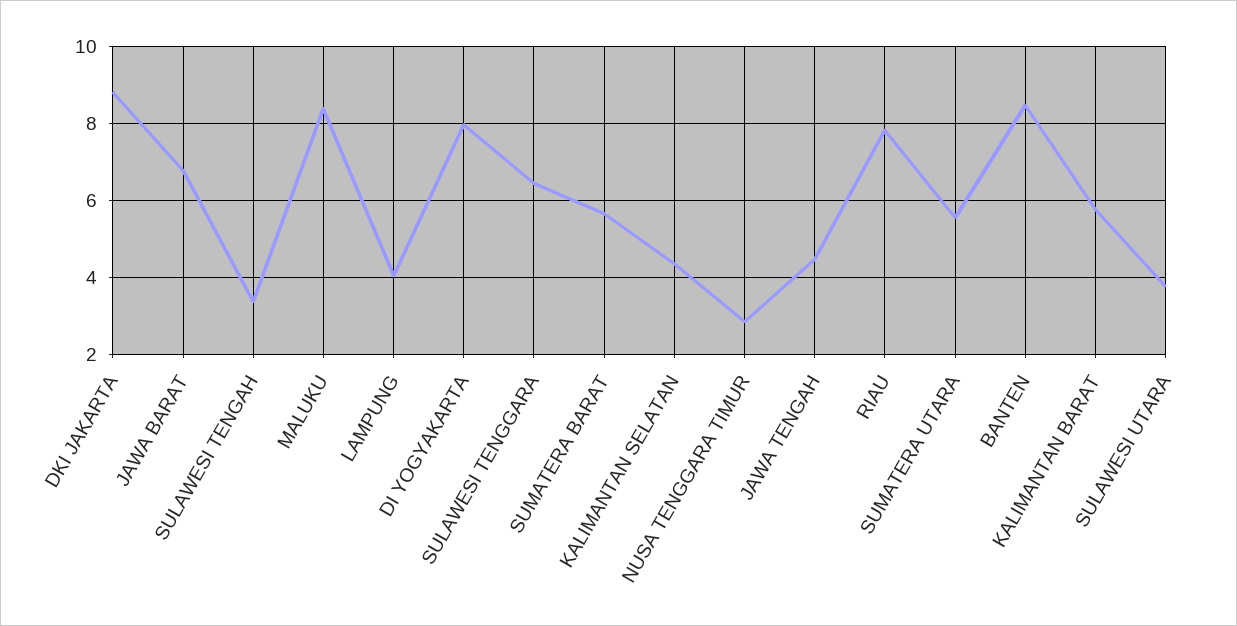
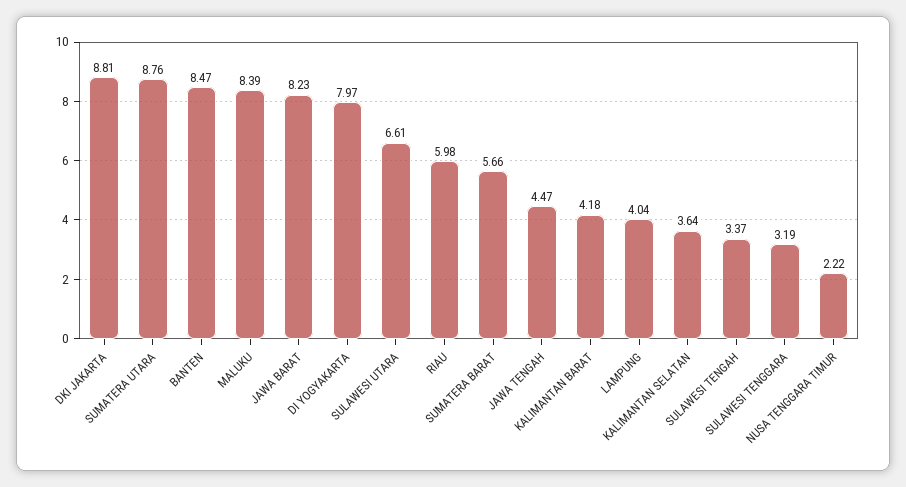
  {
    "DKI JAKARTA": 8.81,
-   "JAWA BARAT": 6.8,
+   "JAWA BARAT": 8.23,
    "SULAWESI TENGAH": 3.37,
    "MALUKU": 8.39,
    "LAMPUNG": 4.04,
    "DI YOGYAKARTA": 7.97,
-   "SULAWESI TENGGARA": 6.4,
+   "SULAWESI TENGGARA": 3.19,
    "SUMATERA BARAT": 5.66,
-   "KALIMANTAN SELATAN": 4.4,
+   "KALIMANTAN SELATAN": 3.64,
-   "NUSA TENGGARA TIMUR": 2.8,
+   "NUSA TENGGARA TIMUR": 2.22,
    "JAWA TENGAH": 4.47,
-   "RIAU": 7.8,
+   "RIAU": 5.98,
-   "SUMATERA UTARA": 5.6,
+   "SUMATERA UTARA": 8.76,
    "BANTEN": 8.47,
-   "KALIMANTAN BARAT": 5.8,
+   "KALIMANTAN BARAT": 4.18,
-   "SULAWESI UTARA": 3.8
+   "SULAWESI UTARA": 6.61
  }

